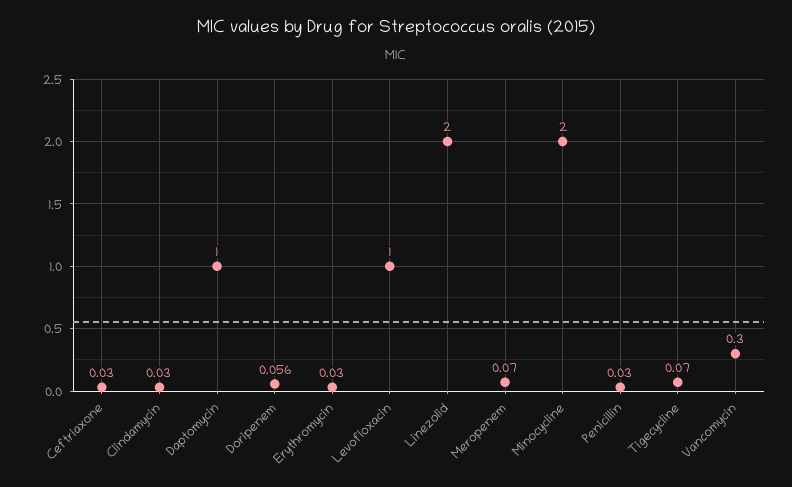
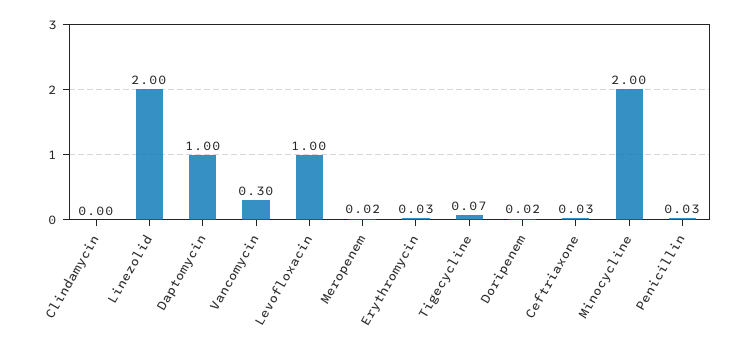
  {
    "Ceftriaxone": 0.03,
-   "Clindamycin": 0.03,
+   "Clindamycin": 0,
    "Daptomycin": 1,
-   "Doripenem": 0.056,
+   "Doripenem": 0.02,
    "Erythromycin": 0.03,
    "Levofloxacin": 1,
    "Linezolid": 2,
-   "Meropenem": 0.07,
+   "Meropenem": 0.02,
    "Minocycline": 2,
    "Penicillin": 0.03,
    "Tigecycline": 0.07,
    "Vancomycin": 0.3
  }

